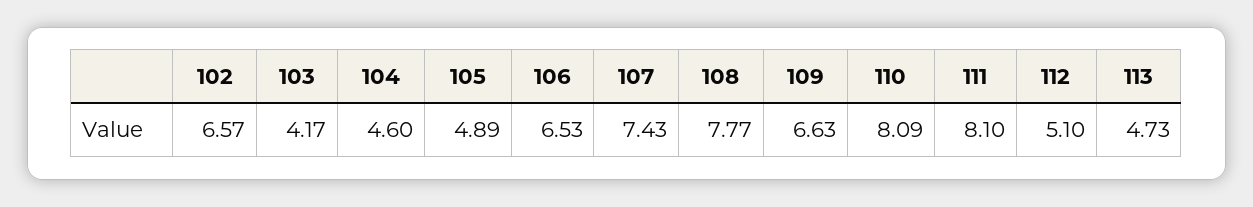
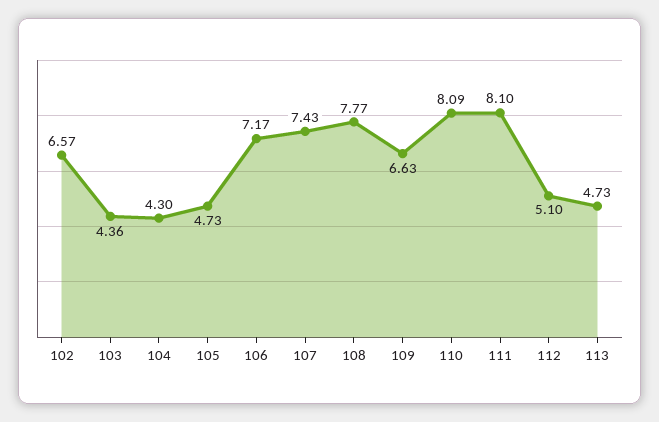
  {
    "102": 6.57,
-   "103": 4.17,
+   "103": 4.36,
-   "104": 4.6,
+   "104": 4.3,
-   "105": 4.89,
+   "105": 4.73,
-   "106": 6.53,
+   "106": 7.17,
    "107": 7.43,
    "108": 7.77,
    "109": 6.63,
    "110": 8.09,
    "111": 8.1,
    "112": 5.1,
    "113": 4.73
  }

